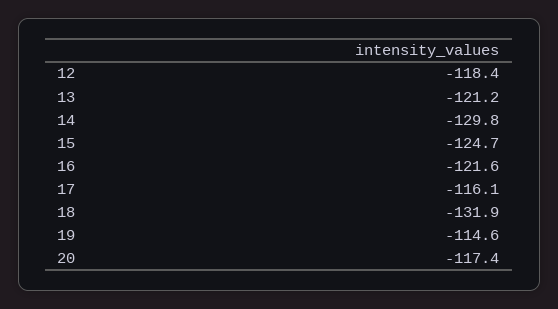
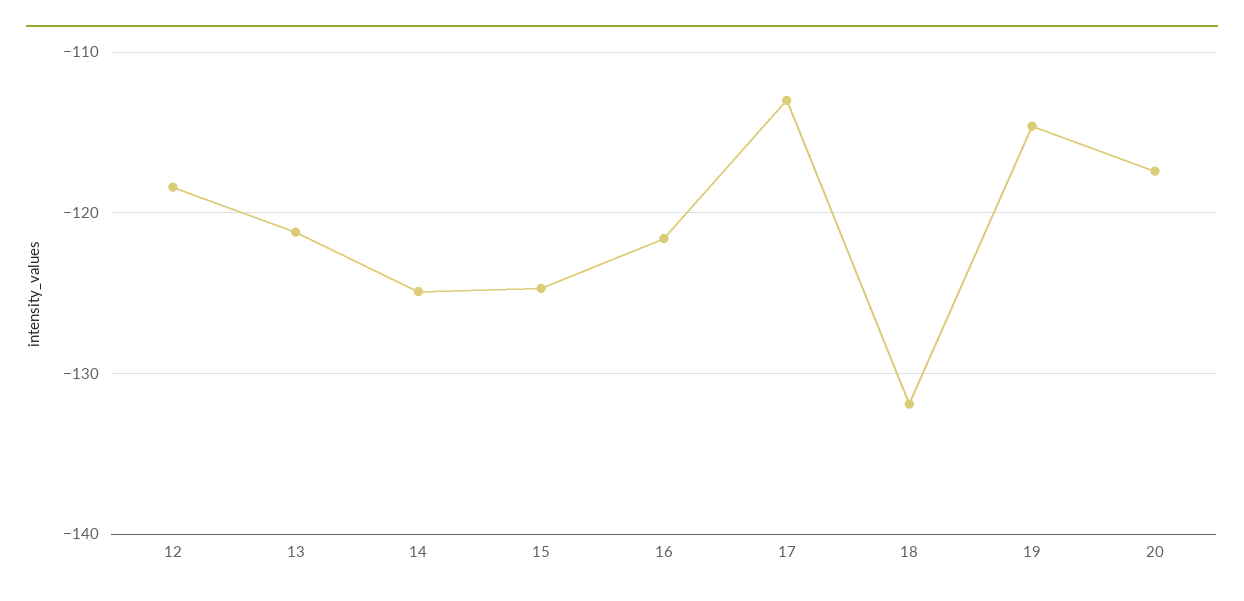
  {
    "12": -118.4,
    "13": -121.2,
-   "14": -129.8,
+   "14": -125,
    "15": -124.7,
    "16": -121.6,
-   "17": -116.1,
+   "17": -113,
    "18": -131.9,
    "19": -114.6,
    "20": -117.4
  }

